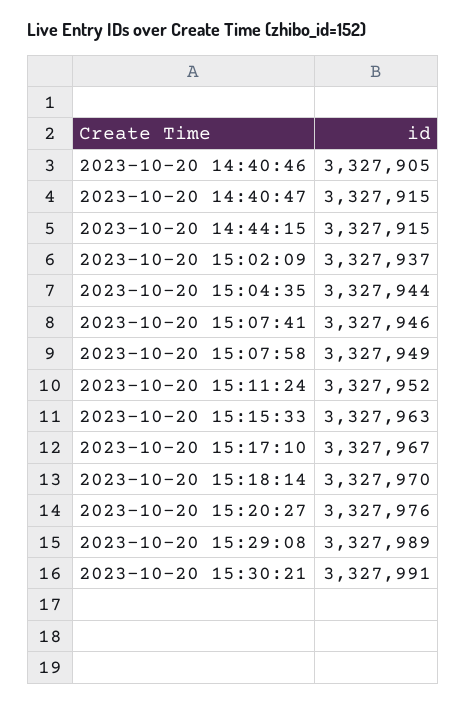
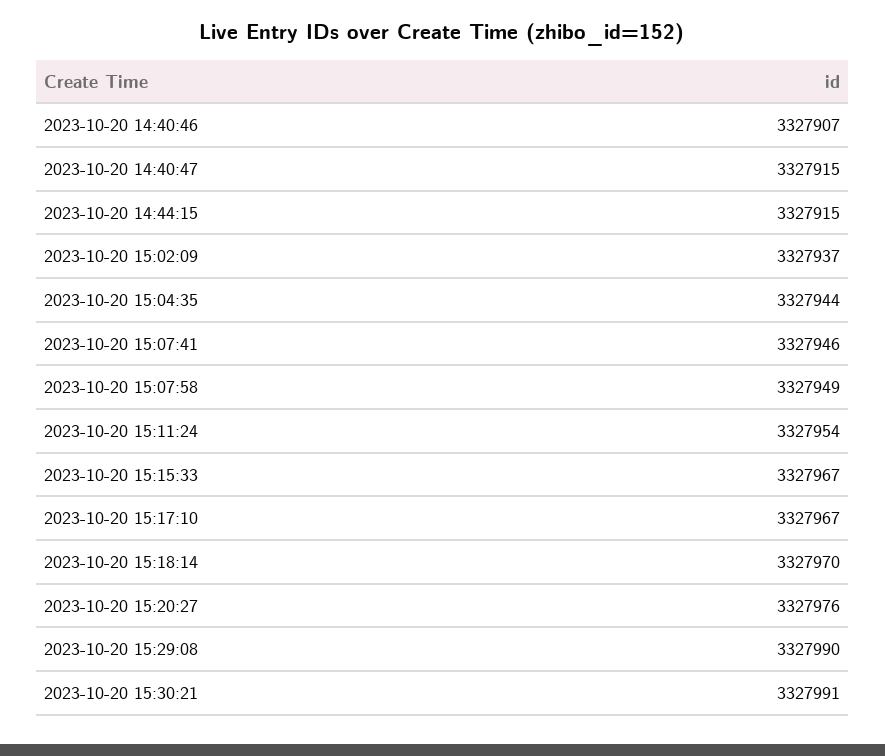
  {
-   "2023-10-20 14:40:46": 3327905,
+   "2023-10-20 14:40:46": 3327907,
    "2023-10-20 14:40:47": 3327915,
    "2023-10-20 14:44:15": 3327915,
    "2023-10-20 15:02:09": 3327937,
    "2023-10-20 15:04:35": 3327944,
    "2023-10-20 15:07:41": 3327946,
    "2023-10-20 15:07:58": 3327949,
-   "2023-10-20 15:11:24": 3327952,
+   "2023-10-20 15:11:24": 3327954,
-   "2023-10-20 15:15:33": 3327963,
+   "2023-10-20 15:15:33": 3327967,
    "2023-10-20 15:17:10": 3327967,
    "2023-10-20 15:18:14": 3327970,
    "2023-10-20 15:20:27": 3327976,
-   "2023-10-20 15:29:08": 3327989,
+   "2023-10-20 15:29:08": 3327990,
    "2023-10-20 15:30:21": 3327991
  }

